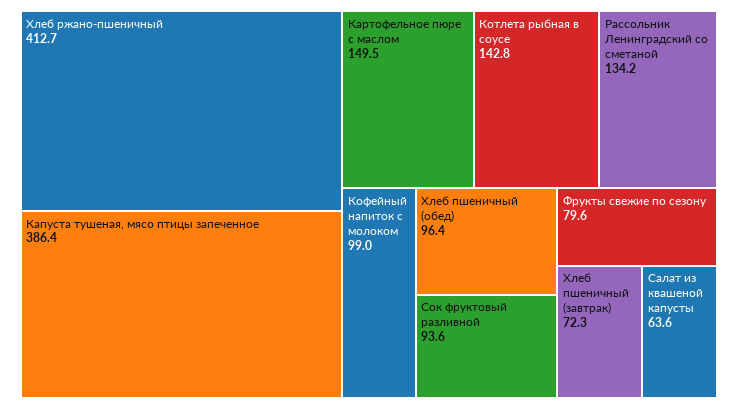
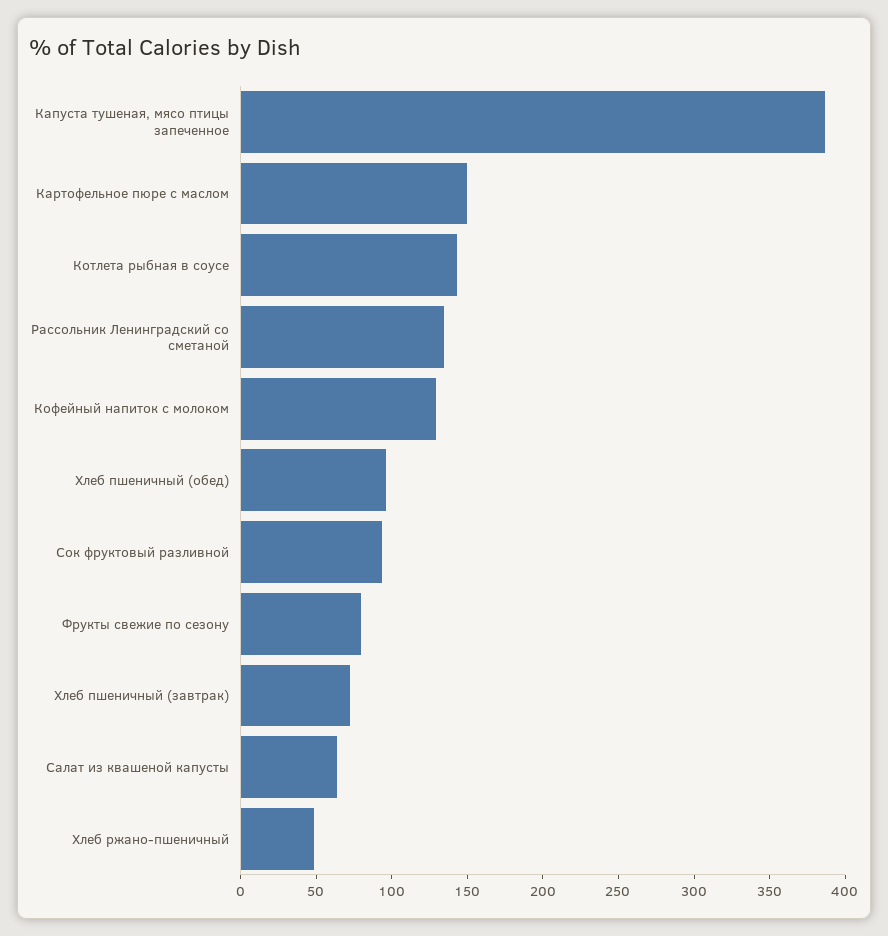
  {
-   "Хлеб ржано-пшеничный": 412.7,
+   "Хлеб ржано-пшеничный": 50,
    "Капуста тушеная, мясо птицы запеченное": 386.4,
    "Картофельное пюре с маслом": 149.5,
    "Котлета рыбная в соусе": 142.8,
    "Рассольник Ленинградский со сметаной": 134.2,
-   "Кофейный напиток с молоком": 99,
+   "Кофейный напиток с молоком": 130,
    "Хлеб пшеничный (обед)": 96.4,
    "Сок фруктовый разливной": 93.6,
    "Фрукты свежие по сезону": 79.6,
    "Хлеб пшеничный (завтрак)": 72.3,
    "Салат из квашеной капусты": 63.6
  }

